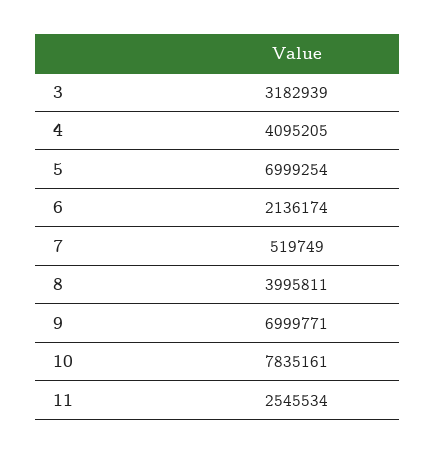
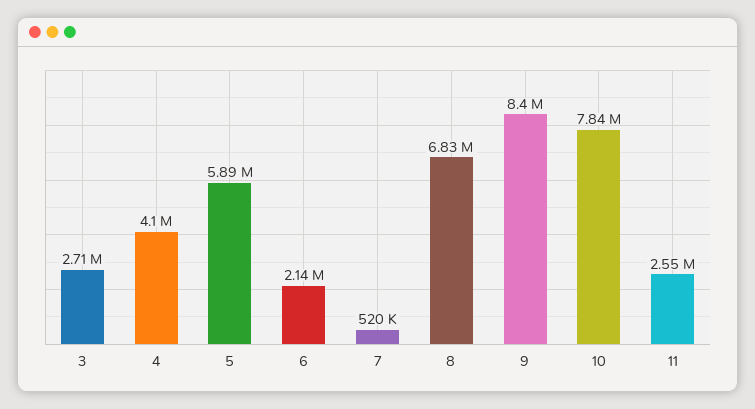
  {
-   "3": 3182939,
+   "3": 2710000,
    "4": 4095205,
-   "5": 6999254,
+   "5": 5890000,
    "6": 2136174,
    "7": 519749,
-   "8": 3995811,
+   "8": 6830000,
-   "9": 6999771,
+   "9": 8400000,
    "10": 7835161,
    "11": 2545534
  }

